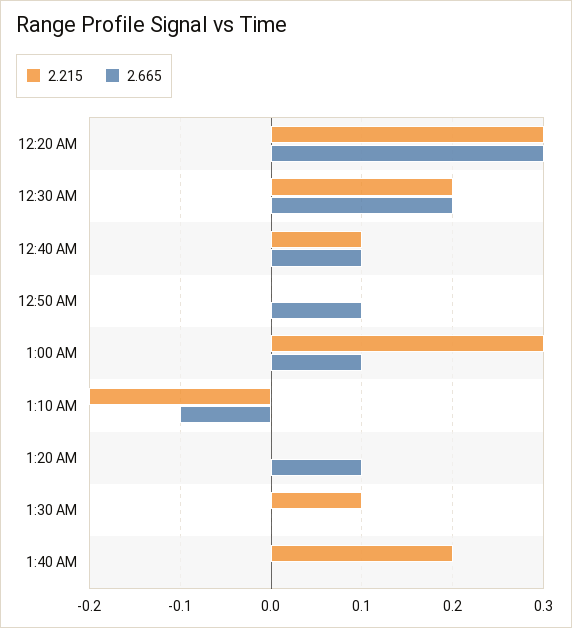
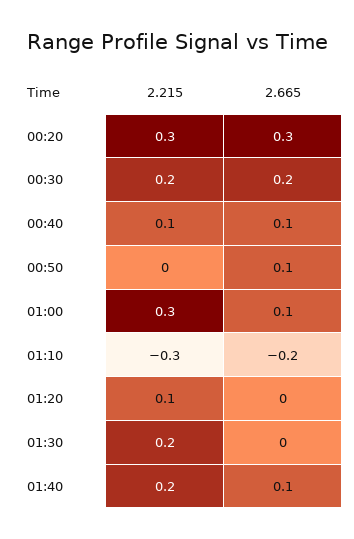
  {
    "2.215": {
      "12:20 AM": 0.3,
      "12:30 AM": 0.2,
      "12:40 AM": 0.1,
      "12:50 AM": 0,
      "1:00 AM": 0.3,
-     "1:10 AM": -0.2,
+     "1:10 AM": -0.3,
-     "1:20 AM": 0,
+     "1:20 AM": 0.1,
-     "1:30 AM": 0.1,
+     "1:30 AM": 0.2,
      "1:40 AM": 0.2
    },
    "2.665": {
      "12:20 AM": 0.3,
      "12:30 AM": 0.2,
      "12:40 AM": 0.1,
      "12:50 AM": 0.1,
      "1:00 AM": 0.1,
-     "1:10 AM": -0.1,
+     "1:10 AM": -0.2,
-     "1:20 AM": 0.1,
+     "1:20 AM": 0,
      "1:30 AM": 0,
-     "1:40 AM": 0
+     "1:40 AM": 0.1
    }
  }

